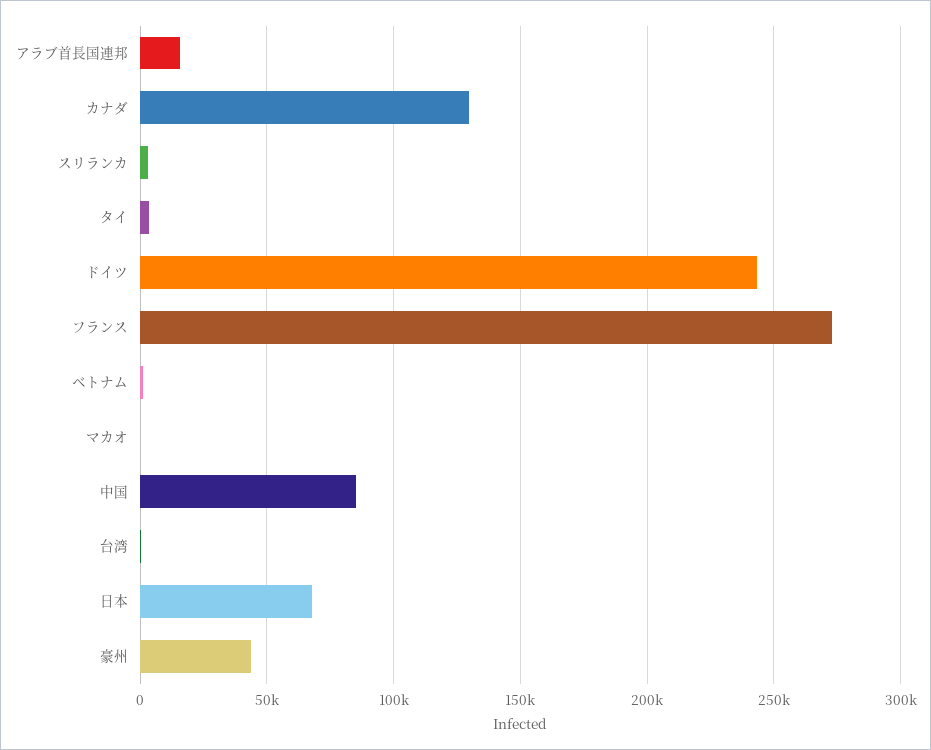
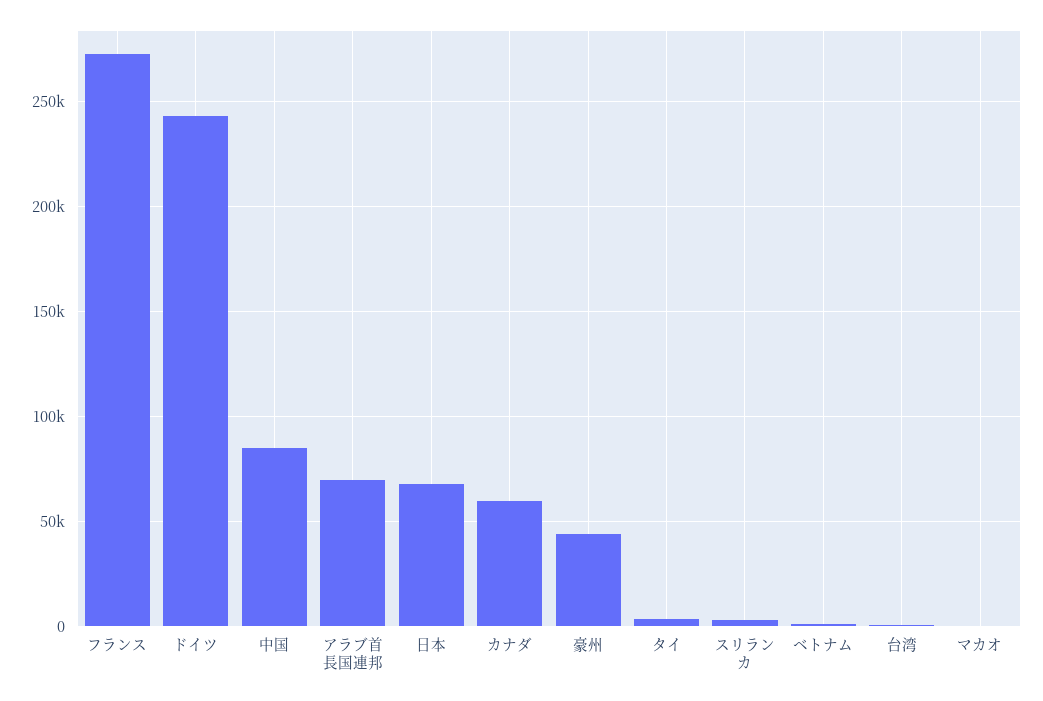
  {
-   "アラブ首長国連邦": 15000,
+   "アラブ首長国連邦": 70000,
-   "カナダ": 130000,
+   "カナダ": 60000,
    "スリランカ": 5000,
    "タイ": 5000,
    "ドイツ": 245000,
    "フランス": 275000,
    "ベトナム": 0,
    "マカオ": 0,
    "中国": 85000,
    "台湾": 0,
    "日本": 70000,
    "豪州": 45000
  }

